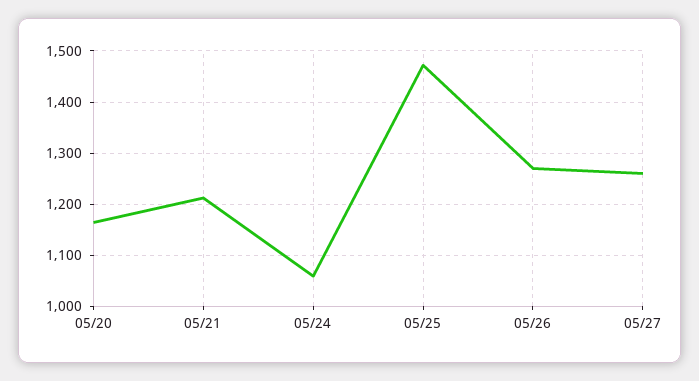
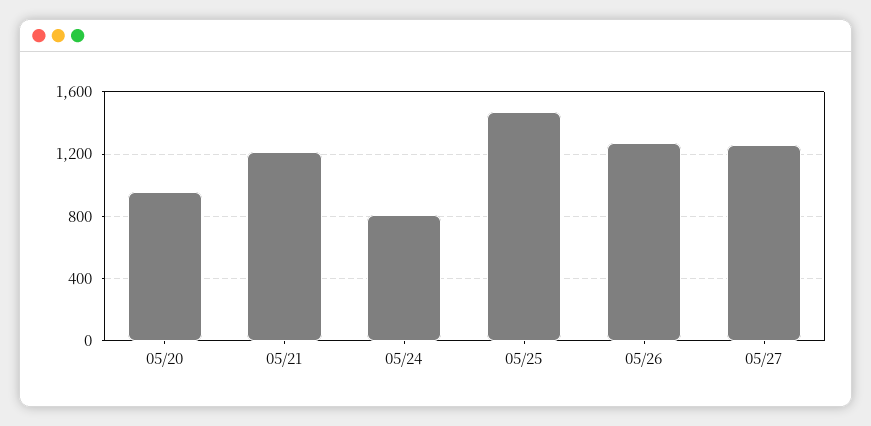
  {
-   "05/20": 1160,
+   "05/20": 950,
    "05/21": 1220,
-   "05/24": 1060,
+   "05/24": 800,
    "05/25": 1480,
    "05/26": 1280,
    "05/27": 1260
  }

